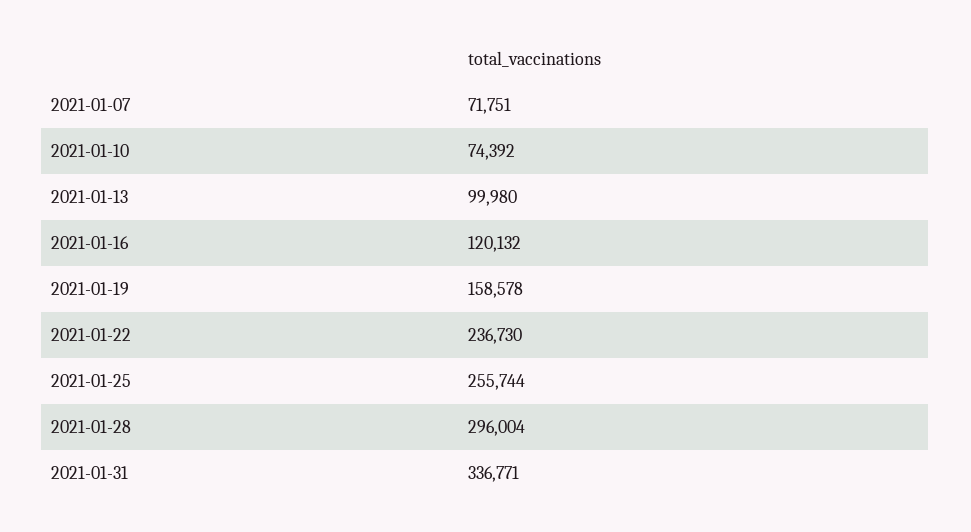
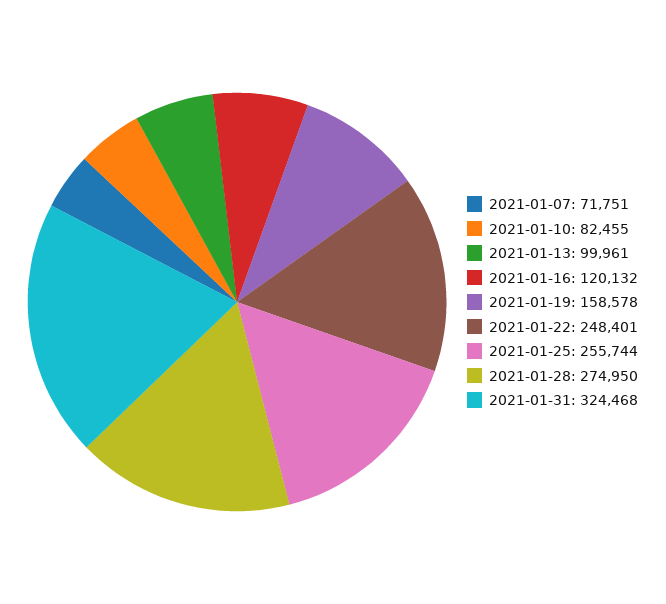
  {
    "2021-01-07": 71751,
-   "2021-01-10": 74392,
+   "2021-01-10": 82455,
-   "2021-01-13": 99980,
+   "2021-01-13": 99961,
    "2021-01-16": 120132,
    "2021-01-19": 158578,
-   "2021-01-22": 236730,
+   "2021-01-22": 248401,
    "2021-01-25": 255744,
-   "2021-01-28": 296004,
+   "2021-01-28": 274950,
-   "2021-01-31": 336771
+   "2021-01-31": 324468
  }

